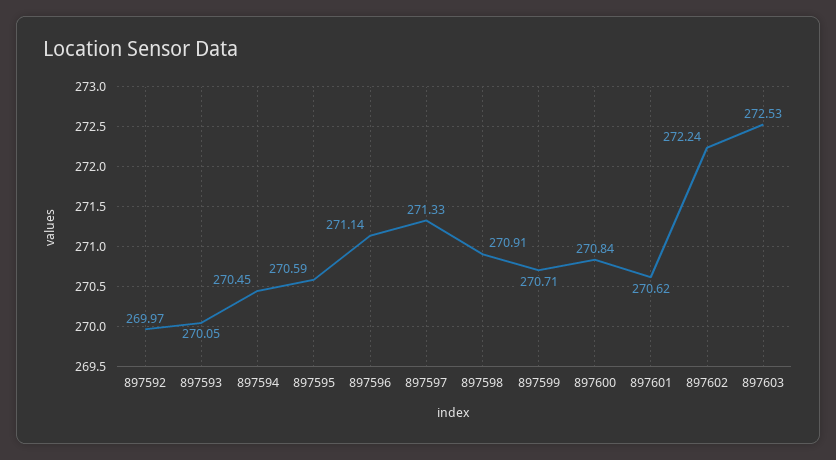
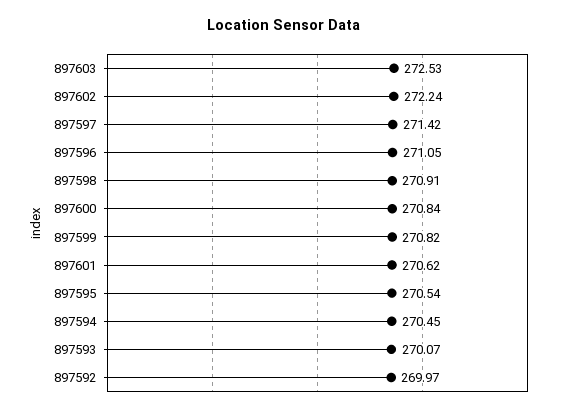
  {
    "897592": 269.97,
-   "897593": 270.05,
+   "897593": 270.07,
    "897594": 270.45,
-   "897595": 270.59,
+   "897595": 270.54,
-   "897596": 271.14,
+   "897596": 271.05,
-   "897597": 271.33,
+   "897597": 271.42,
    "897598": 270.91,
-   "897599": 270.71,
+   "897599": 270.82,
    "897600": 270.84,
    "897601": 270.62,
    "897602": 272.24,
    "897603": 272.53
  }

